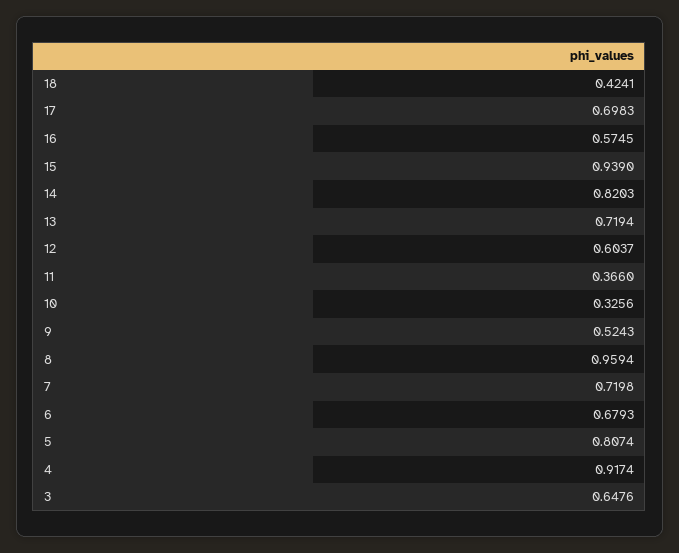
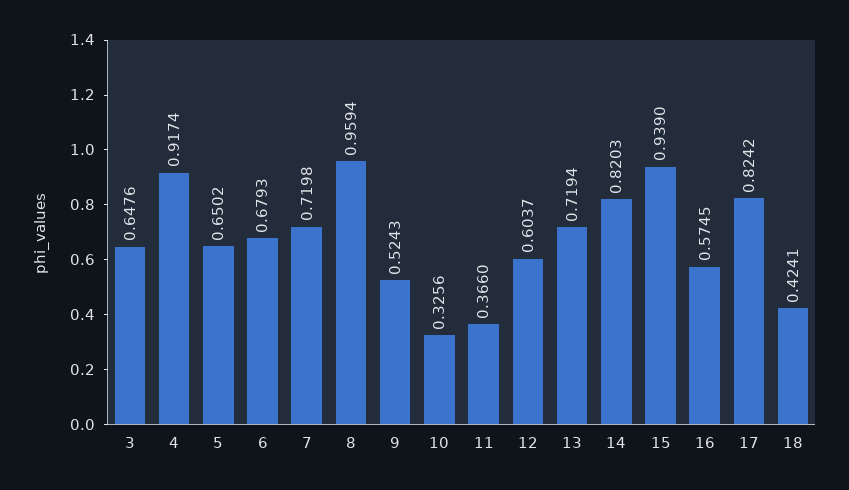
  {
    "18": 0.4241,
-   "17": 0.6983,
+   "17": 0.8242,
    "16": 0.5745,
    "15": 0.939,
    "14": 0.8203,
    "13": 0.7194,
    "12": 0.6037,
    "11": 0.366,
    "10": 0.3256,
    "9": 0.5243,
    "8": 0.9594,
    "7": 0.7198,
    "6": 0.6793,
-   "5": 0.8074,
+   "5": 0.6502,
    "4": 0.9174,
    "3": 0.6476
  }

